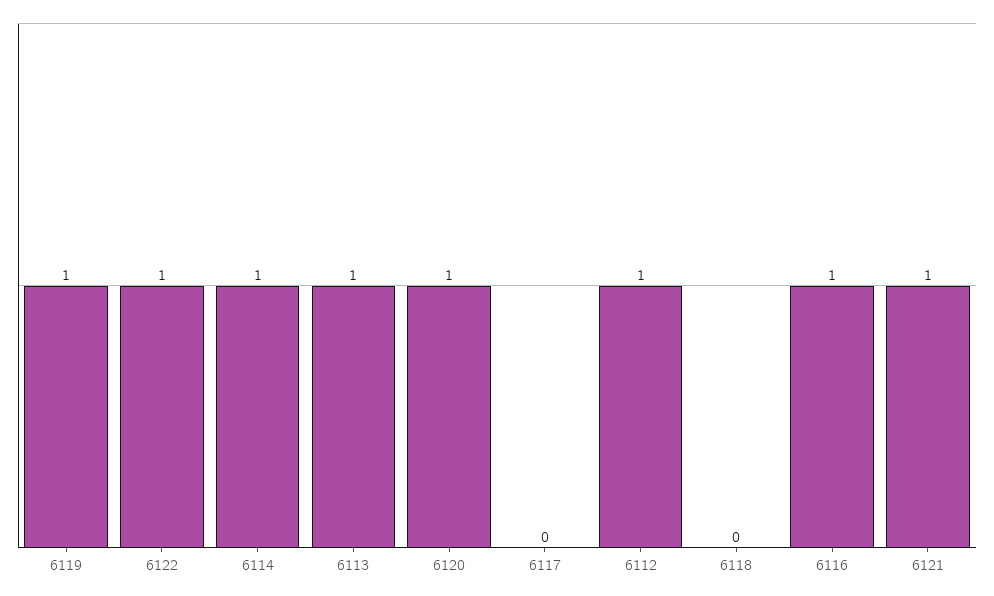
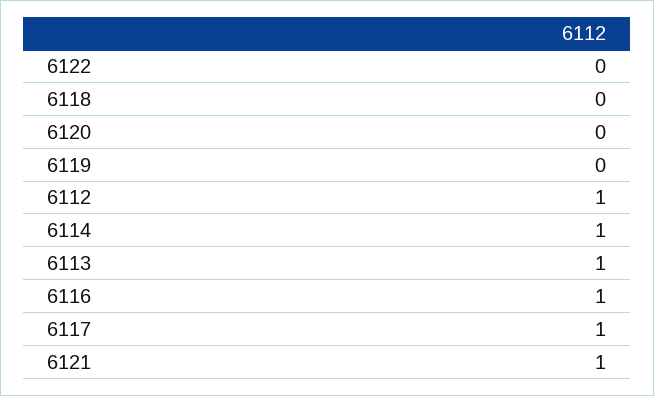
  {
-   "6119": 1,
+   "6119": 0,
-   "6122": 1,
+   "6122": 0,
    "6114": 1,
    "6113": 1,
-   "6120": 1,
+   "6120": 0,
-   "6117": 0,
+   "6117": 1,
    "6112": 1,
    "6118": 0,
    "6116": 1,
    "6121": 1
  }

